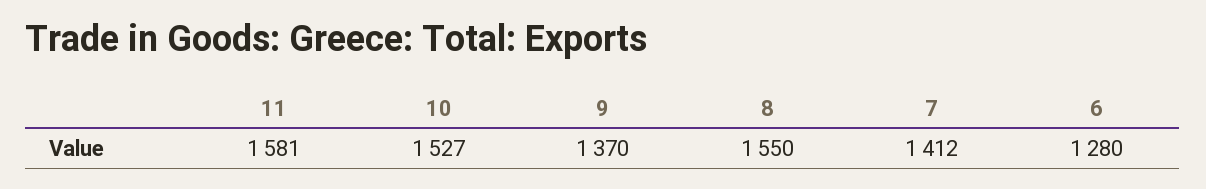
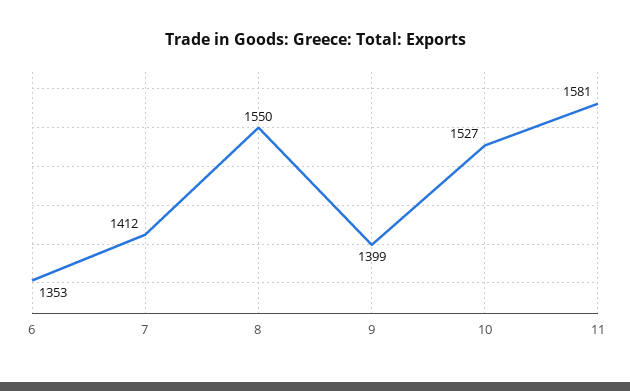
  {
    "11": 1581,
    "10": 1527,
-   "9": 1370,
+   "9": 1399,
    "8": 1550,
    "7": 1412,
-   "6": 1280
+   "6": 1353
  }

